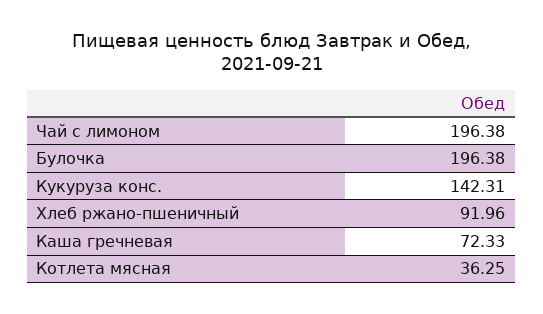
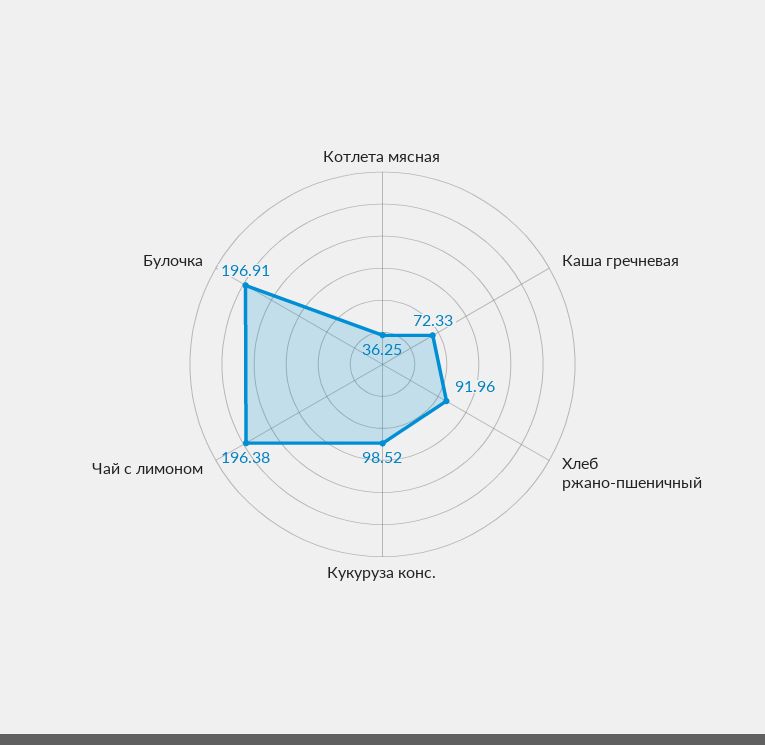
  {
    "Чай с лимоном": 196.38,
-   "Булочка": 196.38,
+   "Булочка": 196.91,
-   "Кукуруза конс.": 142.31,
+   "Кукуруза конс.": 98.52,
    "Хлеб ржано-пшеничный": 91.96,
    "Каша гречневая": 72.33,
    "Котлета мясная": 36.25
  }

